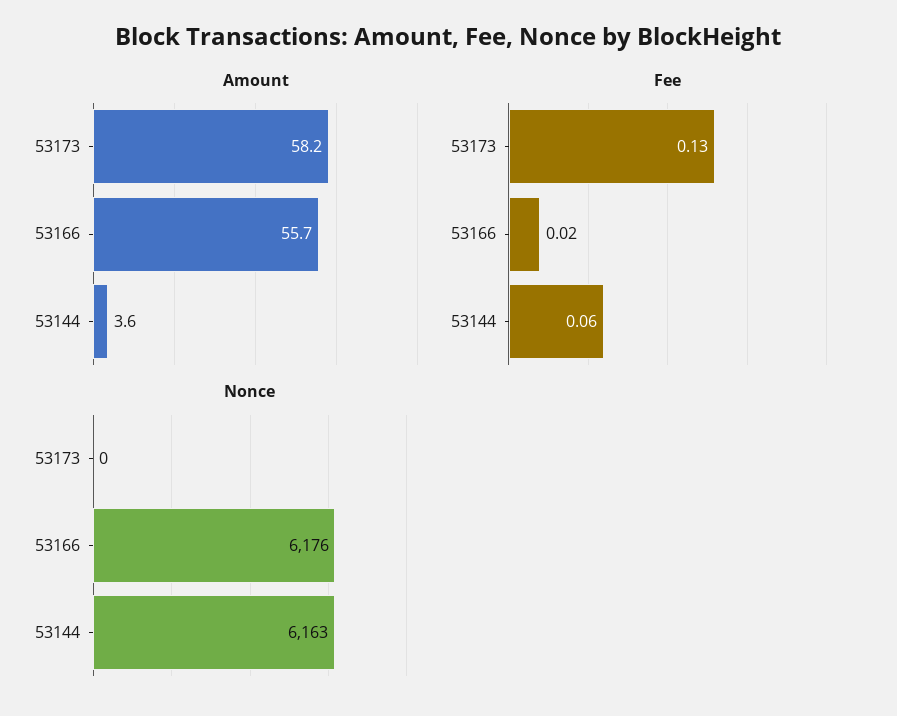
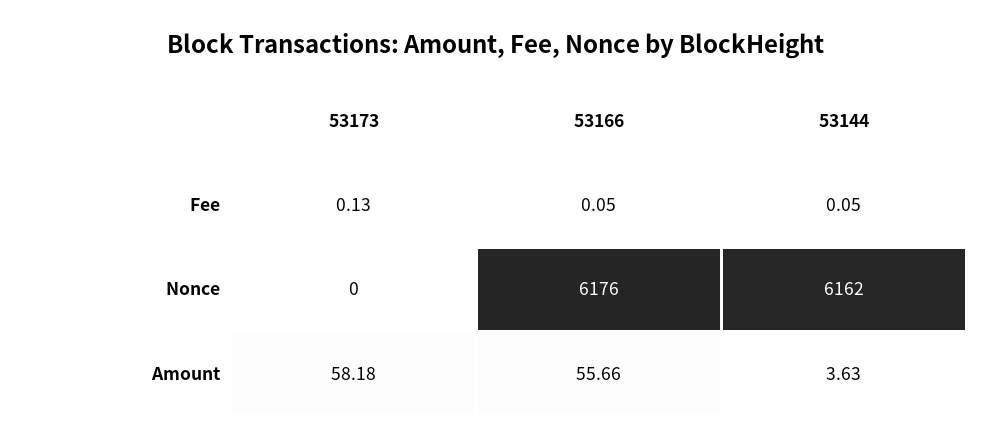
  {
    "Amount": {
      "53173": 58.18,
      "53166": 55.66,
      "53144": 3.63
    },
    "Fee": {
      "53173": 0.13,
-     "53166": 0.02,
+     "53166": 0.05,
-     "53144": 0.06
+     "53144": 0.05
    },
    "Nonce": {
      "53173": 0,
      "53166": 6176,
-     "53144": 6163
+     "53144": 6162
    }
  }

